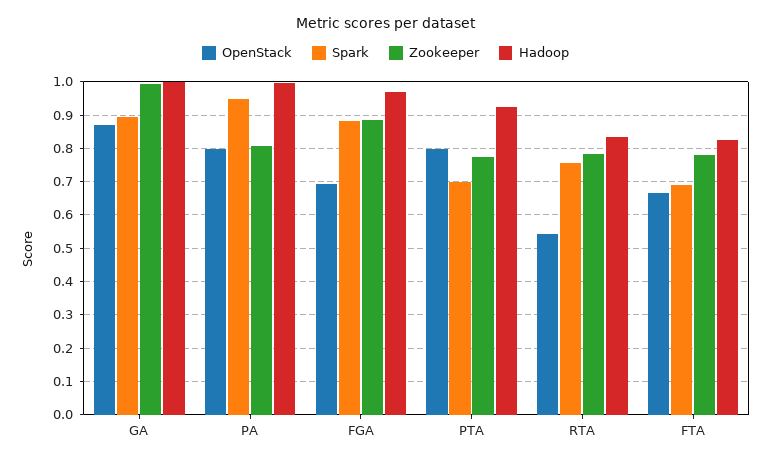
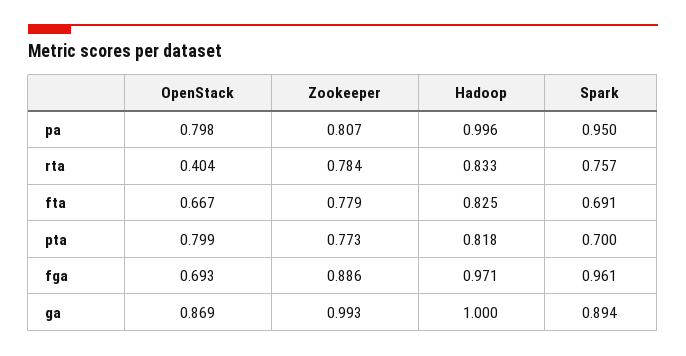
  {
    "OpenStack": {
      "GA": 0.869,
      "PA": 0.798,
      "FGA": 0.693,
      "PTA": 0.799,
-     "RTA": 0.54,
+     "RTA": 0.404,
      "FTA": 0.667
    },
    "Spark": {
      "GA": 0.894,
      "PA": 0.95,
-     "FGA": 0.88,
+     "FGA": 0.961,
      "PTA": 0.7,
      "RTA": 0.757,
      "FTA": 0.691
    },
    "Zookeeper": {
      "GA": 0.993,
      "PA": 0.807,
      "FGA": 0.886,
      "PTA": 0.773,
      "RTA": 0.784,
      "FTA": 0.779
    },
    "Hadoop": {
      "GA": 1,
      "PA": 0.996,
      "FGA": 0.971,
-     "PTA": 0.92,
+     "PTA": 0.818,
      "RTA": 0.833,
      "FTA": 0.825
    }
  }

